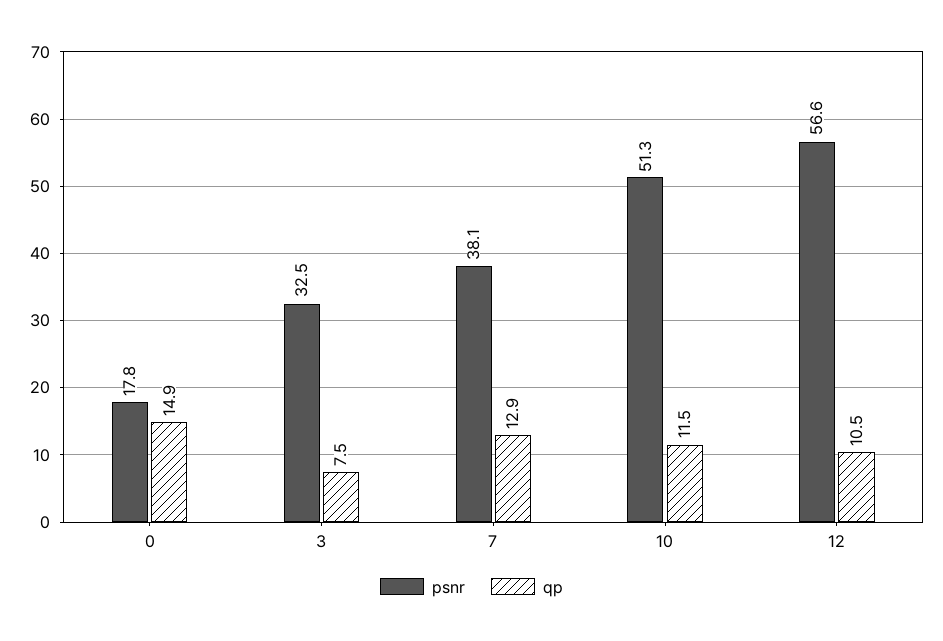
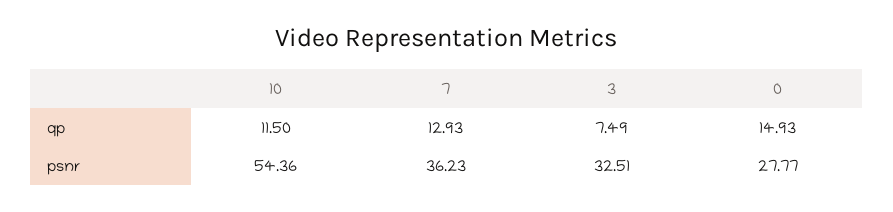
  {
    "psnr": {
-     "0": 17.8,
+     "0": 27.77,
      "3": 32.51,
-     "7": 38.1,
+     "7": 36.23,
-     "10": 51.3,
+     "10": 54.36
-     "12": 56.6
    },
    "qp": {
      "0": 14.93,
      "3": 7.49,
      "7": 12.93,
-     "10": 11.5,
+     "10": 11.5
-     "12": 10.5
    }
  }

